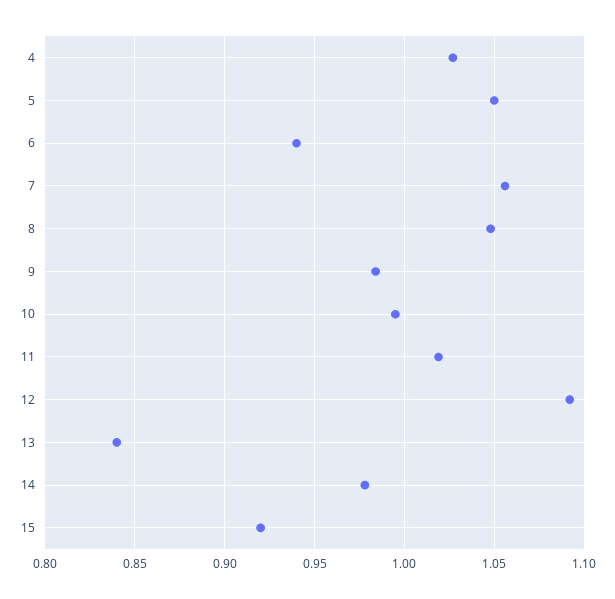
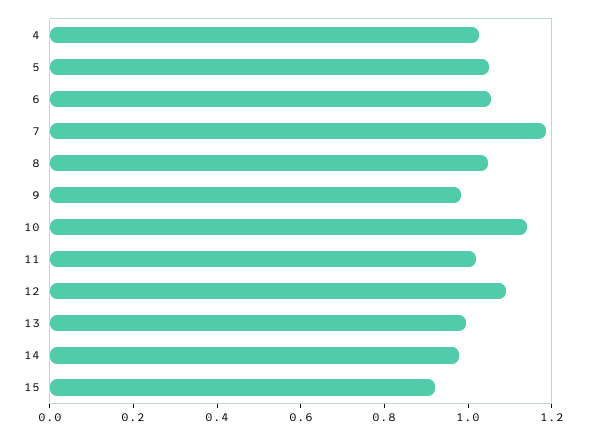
  {
    "4": 1.025,
    "5": 1.05,
-   "6": 0.94,
+   "6": 1.05,
-   "7": 1.055,
+   "7": 1.2,
    "8": 1.05,
    "9": 0.985,
-   "10": 0.995,
+   "10": 1.15,
    "11": 1.02,
    "12": 1.09,
-   "13": 0.84,
+   "13": 1,
    "14": 0.98,
    "15": 0.92
  }

